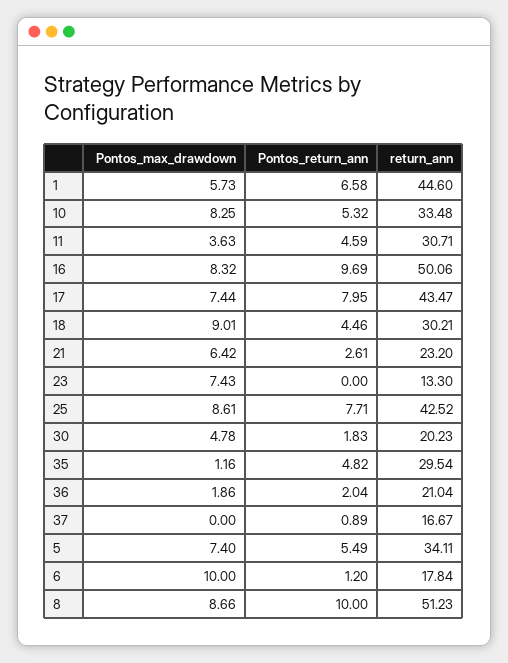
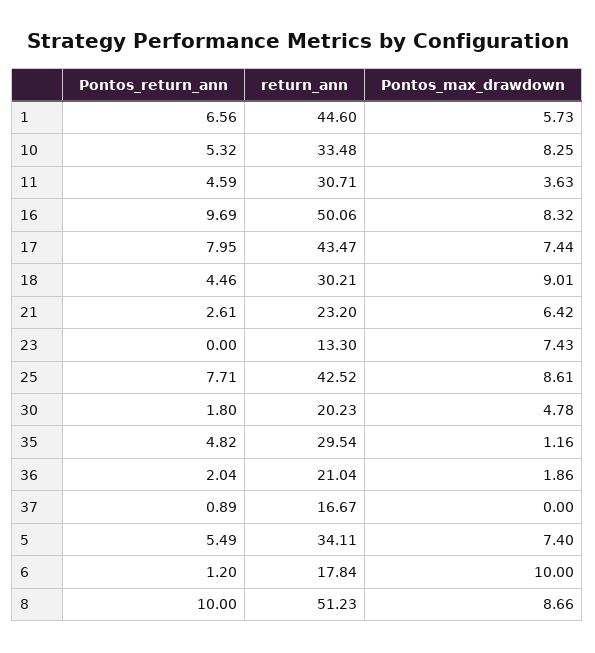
  {
    "Pontos_max_drawdown": {
      "1": 5.73,
      "10": 8.25,
      "11": 3.63,
      "16": 8.32,
      "17": 7.44,
      "18": 9.01,
      "21": 6.42,
      "23": 7.43,
      "25": 8.61,
      "30": 4.78,
      "35": 1.16,
      "36": 1.86,
      "37": 0,
      "5": 7.4,
      "6": 10,
      "8": 8.66
    },
    "Pontos_return_ann": {
-     "1": 6.58,
+     "1": 6.56,
      "10": 5.32,
      "11": 4.59,
      "16": 9.69,
      "17": 7.95,
      "18": 4.46,
      "21": 2.61,
      "23": 0,
      "25": 7.71,
-     "30": 1.83,
+     "30": 1.8,
      "35": 4.82,
      "36": 2.04,
      "37": 0.89,
      "5": 5.49,
      "6": 1.2,
      "8": 10
    },
    "return_ann": {
      "1": 44.6,
      "10": 33.48,
      "11": 30.71,
      "16": 50.06,
      "17": 43.47,
      "18": 30.21,
      "21": 23.2,
      "23": 13.3,
      "25": 42.52,
      "30": 20.23,
      "35": 29.54,
      "36": 21.04,
      "37": 16.67,
      "5": 34.11,
      "6": 17.84,
      "8": 51.23
    }
  }

